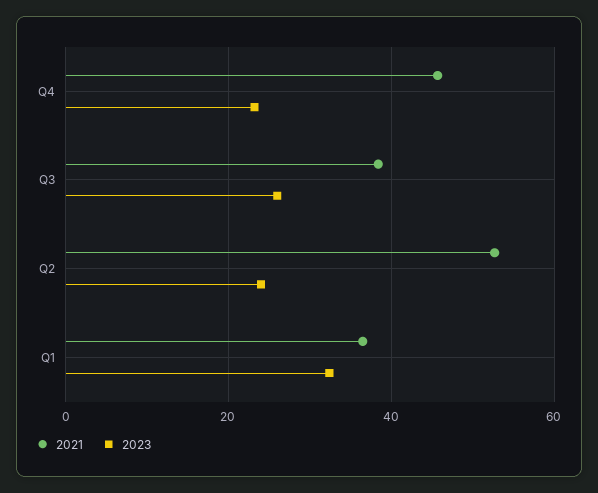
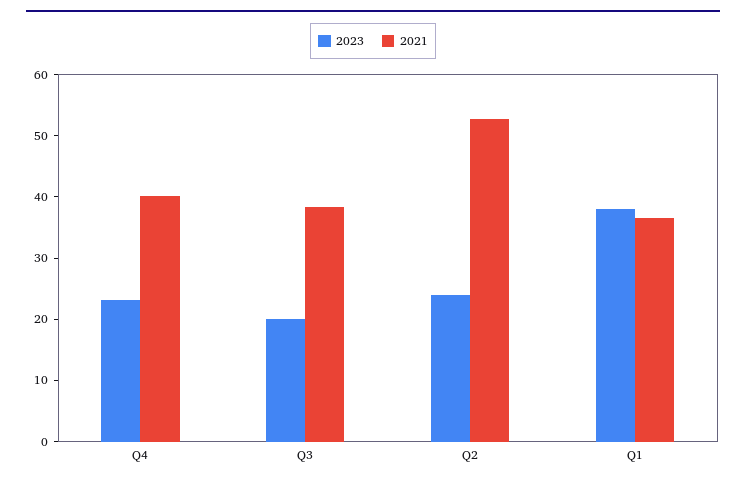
  {
    "2021": {
-     "Q4": 46,
+     "Q4": 40,
      "Q3": 38,
      "Q2": 52,
      "Q1": 36
    },
    "2023": {
      "Q4": 24,
-     "Q3": 26,
+     "Q3": 20,
      "Q2": 24,
-     "Q1": 32
+     "Q1": 38
    }
  }

